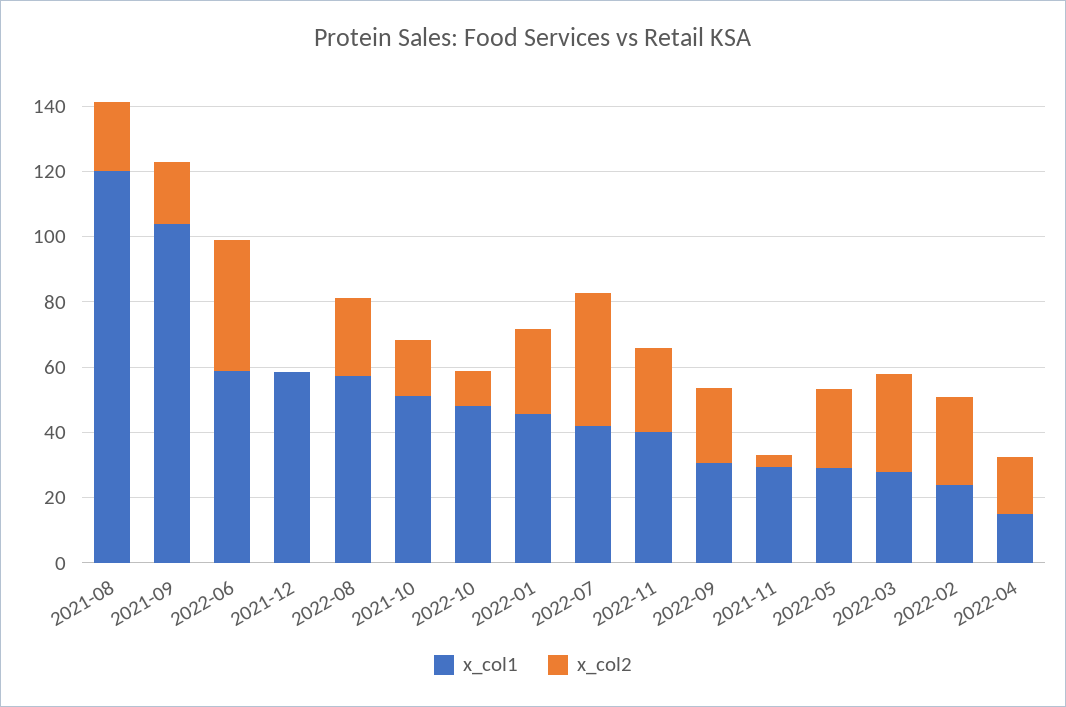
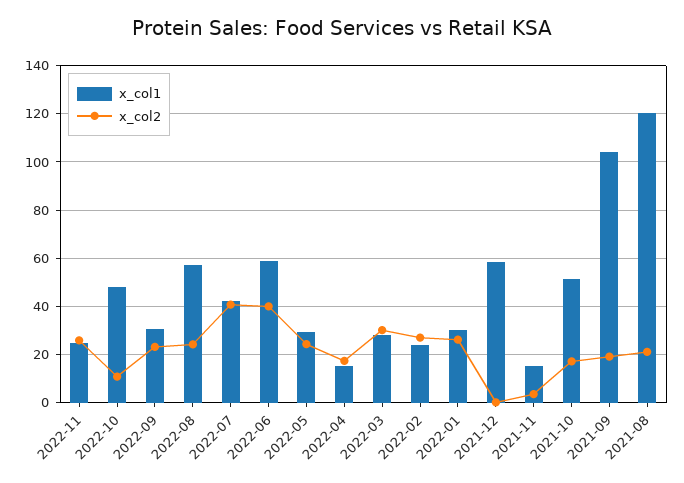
  {
    "x_col1": {
      "2021-08": 120,
      "2021-09": 105,
      "2022-06": 60,
      "2021-12": 57.5,
      "2022-08": 57.5,
      "2021-10": 52.5,
      "2022-10": 47.5,
-     "2022-01": 45,
+     "2022-01": 30,
      "2022-07": 42.5,
-     "2022-11": 40,
+     "2022-11": 25,
      "2022-09": 30,
-     "2021-11": 30,
+     "2021-11": 15,
      "2022-05": 30,
      "2022-03": 27.5,
      "2022-02": 25,
      "2022-04": 15
    },
    "x_col2": {
      "2021-08": 20,
      "2021-09": 20,
      "2022-06": 40,
      "2021-12": 0,
      "2022-08": 25,
      "2021-10": 17.5,
      "2022-10": 10,
      "2022-01": 25,
      "2022-07": 40,
      "2022-11": 25,
      "2022-09": 22.5,
      "2021-11": 2.5,
      "2022-05": 25,
      "2022-03": 30,
      "2022-02": 27.5,
      "2022-04": 17.5
    }
  }

